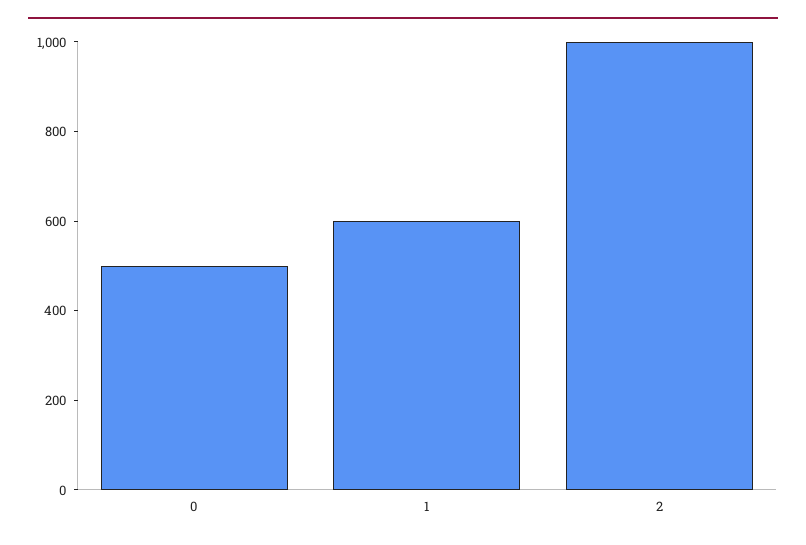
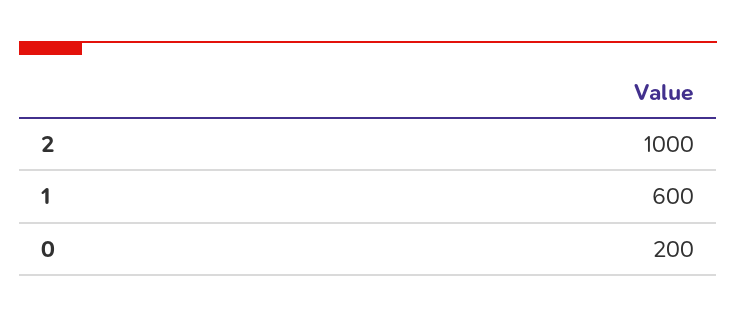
  {
-   "0": 500,
+   "0": 200,
    "1": 600,
    "2": 1000
  }

